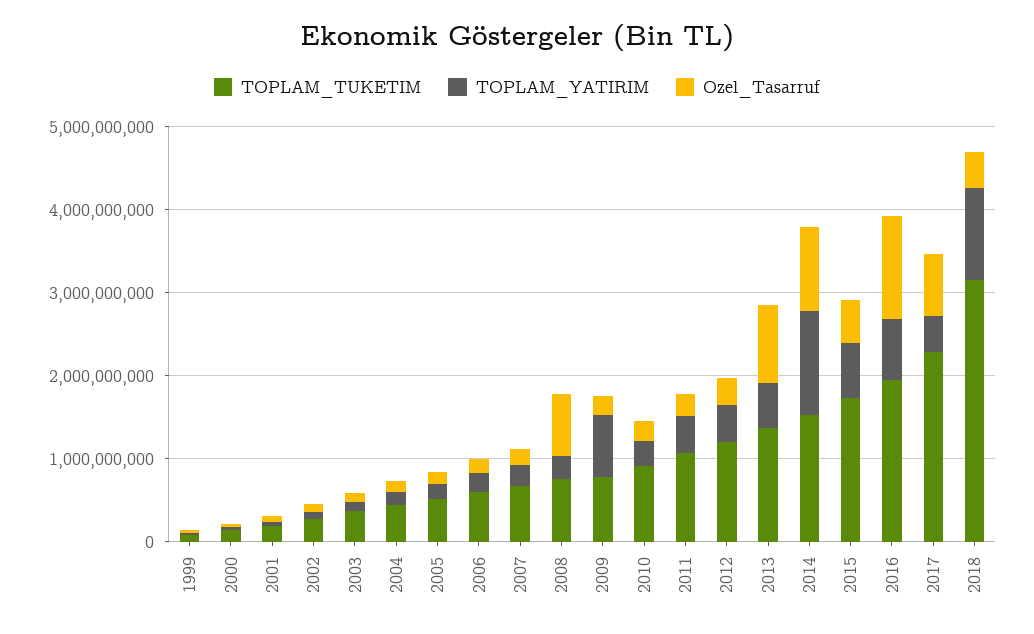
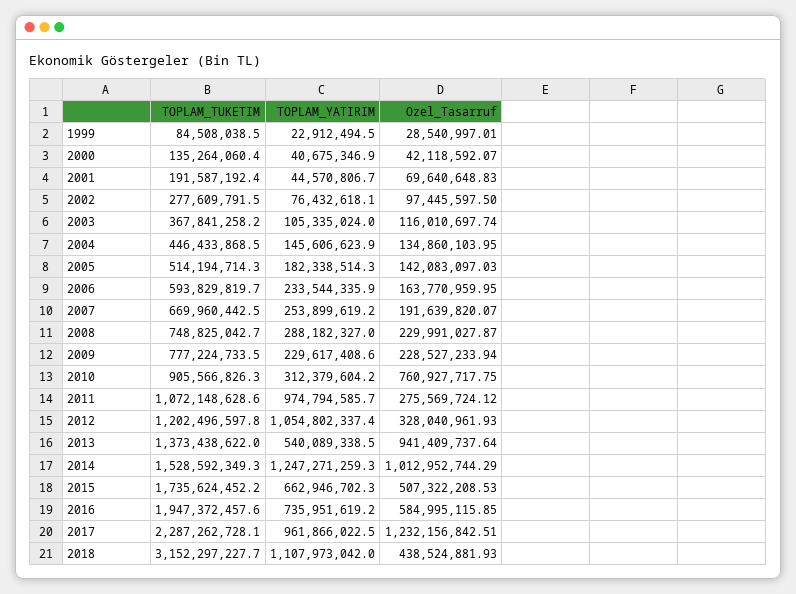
  {
    "TOPLAM_TUKETIM": {
      "1999": 84508038.5,
      "2000": 135264060.4,
      "2001": 191587192.4,
      "2002": 277609791.5,
      "2003": 367841258.2,
      "2004": 446433868.5,
      "2005": 514194714.3,
      "2006": 593829819.7,
      "2007": 669960442.5,
      "2008": 748825042.7,
      "2009": 777224733.5,
      "2010": 905566826.3,
      "2011": 1072148628.6,
      "2012": 1202496597.8,
      "2013": 1373438622,
      "2014": 1528592349.3,
      "2015": 1735624452.2,
      "2016": 1947372457.6,
      "2017": 2287262728.1,
      "2018": 3152297227.7
    },
    "TOPLAM_YATIRIM": {
      "1999": 22912494.5,
      "2000": 40675346.9,
      "2001": 44570806.7,
      "2002": 76432618.1,
      "2003": 105335024,
      "2004": 145606623.9,
      "2005": 182338514.3,
      "2006": 233544335.9,
      "2007": 253899619.2,
      "2008": 288182327,
-     "2009": 800000000,
+     "2009": 229617408.6,
      "2010": 312379604.2,
-     "2011": 400000000,
+     "2011": 974794585.7,
-     "2012": 400000000,
+     "2012": 1054802337.4,
      "2013": 540089338.5,
      "2014": 1247271259.3,
      "2015": 662946702.3,
      "2016": 735951619.2,
-     "2017": 400000000,
+     "2017": 961866022.5,
      "2018": 1107973042
    },
    "Ozel_Tasarruf": {
      "1999": 28540997.01,
      "2000": 42118592.07,
      "2001": 69640648.83,
      "2002": 97445597.5,
      "2003": 116010697.74,
      "2004": 134860103.95,
      "2005": 142083097.03,
      "2006": 163770959.95,
      "2007": 191639820.07,
-     "2008": 800000000,
+     "2008": 229991027.87,
      "2009": 228527233.94,
-     "2010": 200000000,
+     "2010": 760927717.75,
      "2011": 275569724.12,
      "2012": 328040961.93,
      "2013": 941409737.64,
      "2014": 1012952744.29,
      "2015": 507322208.53,
-     "2016": 1200000000,
+     "2016": 584995115.85,
-     "2017": 800000000,
+     "2017": 1232156842.51,
      "2018": 438524881.93
    }
  }

